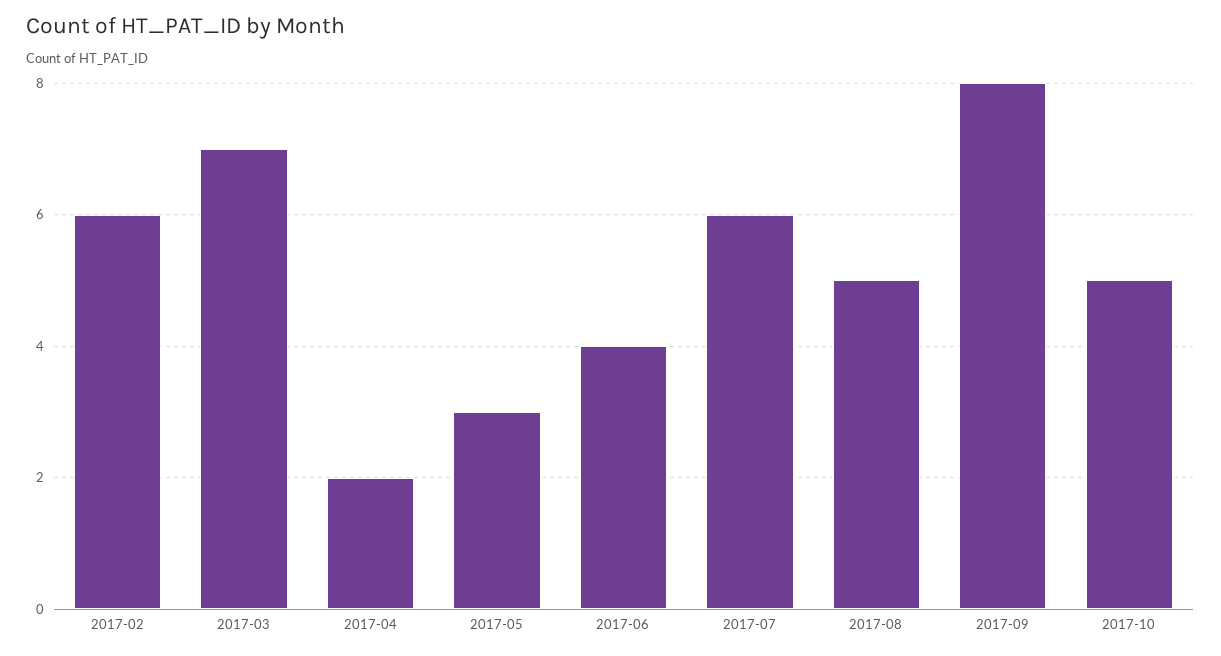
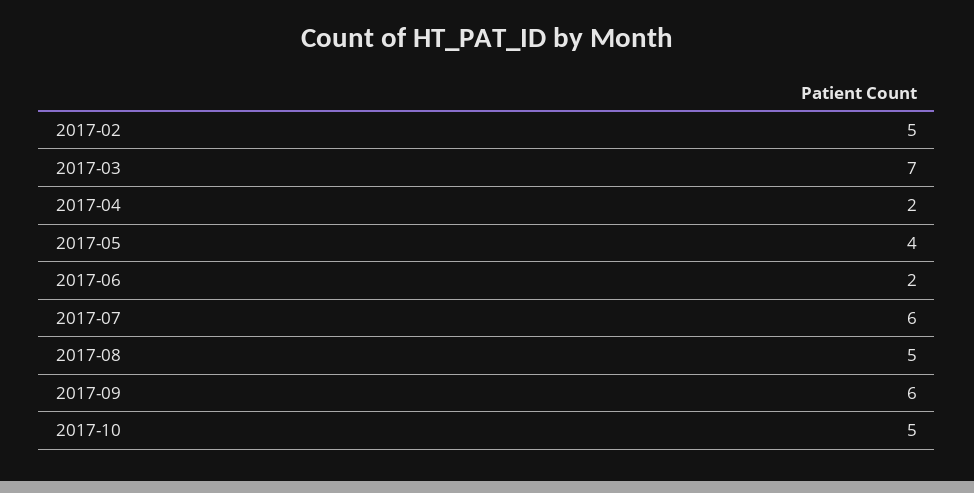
  {
-   "2017-02": 6,
+   "2017-02": 5,
    "2017-03": 7,
    "2017-04": 2,
-   "2017-05": 3,
+   "2017-05": 4,
-   "2017-06": 4,
+   "2017-06": 2,
    "2017-07": 6,
    "2017-08": 5,
-   "2017-09": 8,
+   "2017-09": 6,
    "2017-10": 5
  }

